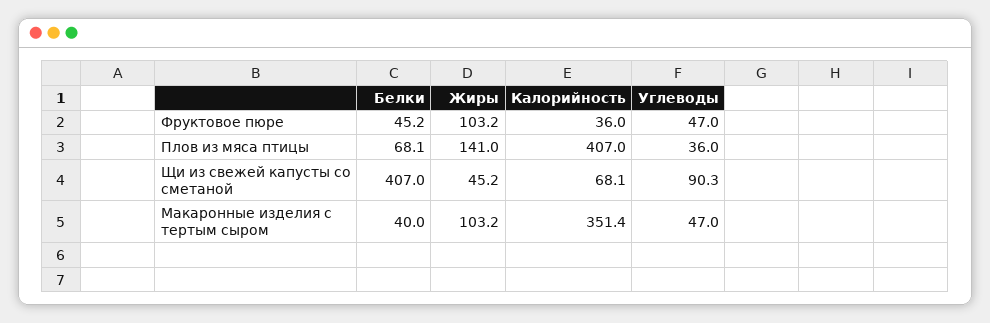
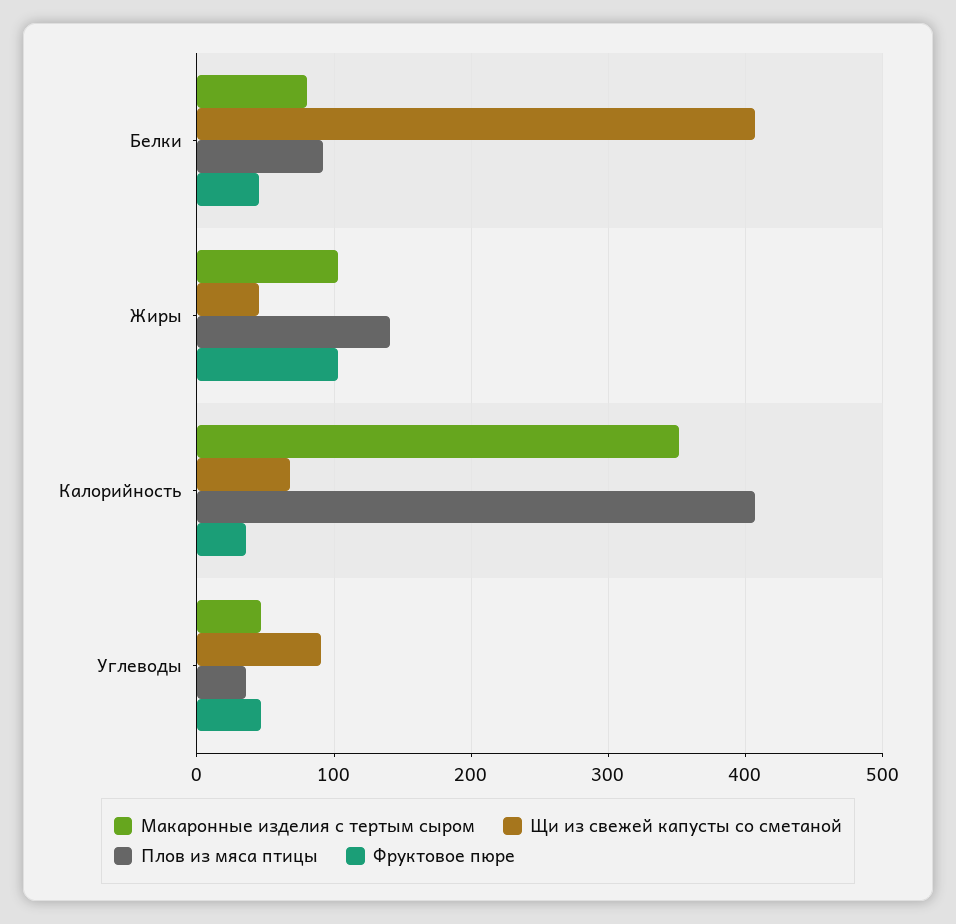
  {
    "Фруктовое пюре": {
      "Белки": 45.2,
      "Жиры": 103.2,
      "Калорийность": 36,
      "Углеводы": 47
    },
    "Плов из мяса птицы": {
-     "Белки": 68.1,
+     "Белки": 90,
      "Жиры": 141,
      "Калорийность": 407,
      "Углеводы": 36
    },
    "Щи из свежей капусты со сметаной": {
      "Белки": 407,
      "Жиры": 45.2,
      "Калорийность": 68.1,
      "Углеводы": 90.3
    },
    "Макаронные изделия с тертым сыром": {
-     "Белки": 40,
+     "Белки": 80,
      "Жиры": 103.2,
      "Калорийность": 351.4,
      "Углеводы": 47
    }
  }

